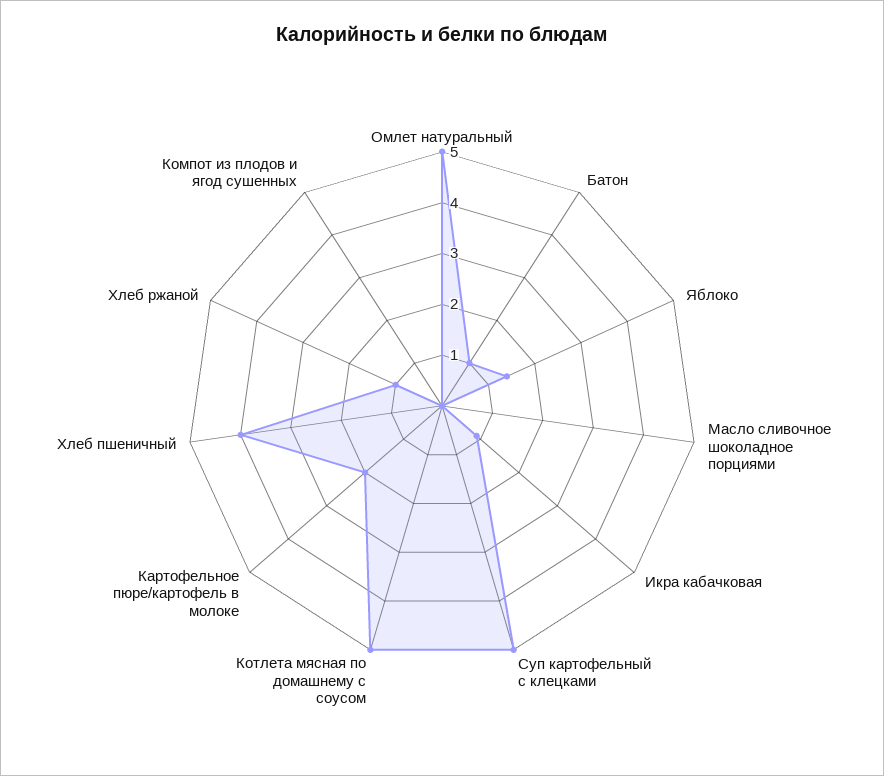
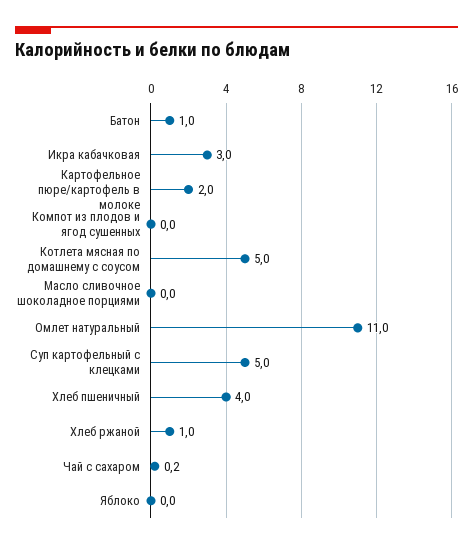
  {
-   "Омлет натуральный": 5,
+   "Омлет натуральный": 11,
    "Батон": 1,
-   "Яблоко": 1.5,
+   "Яблоко": 0,
    "Масло сливочное шоколадное порциями": 0,
-   "Икра кабачковая": 1,
+   "Икра кабачковая": 3,
    "Суп картофельный с клецками": 5,
    "Котлета мясная по домашнему с соусом": 5,
    "Картофельное пюре/картофель в молоке": 2,
    "Хлеб пшеничный": 4,
    "Хлеб ржаной": 1,
-   "Компот из плодов и ягод сушенных": 0
+   "Компот из плодов и ягод сушенных": 0,
+   "Чай с сахаром": 0.2
  }

